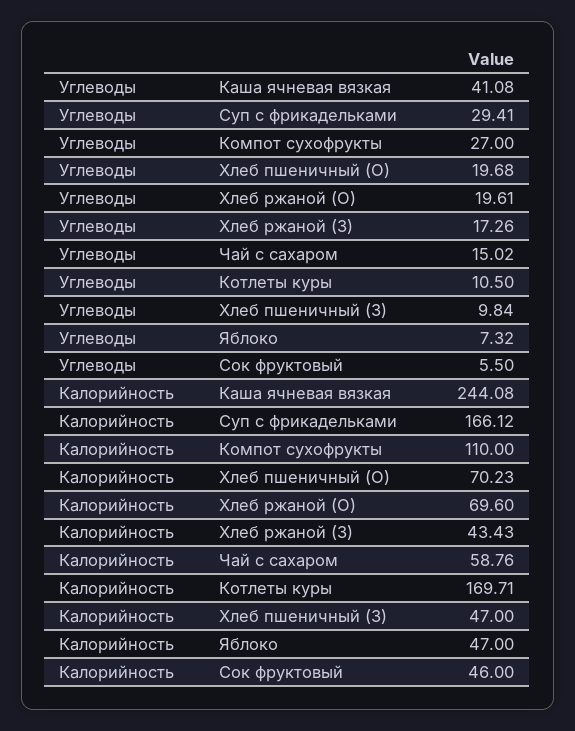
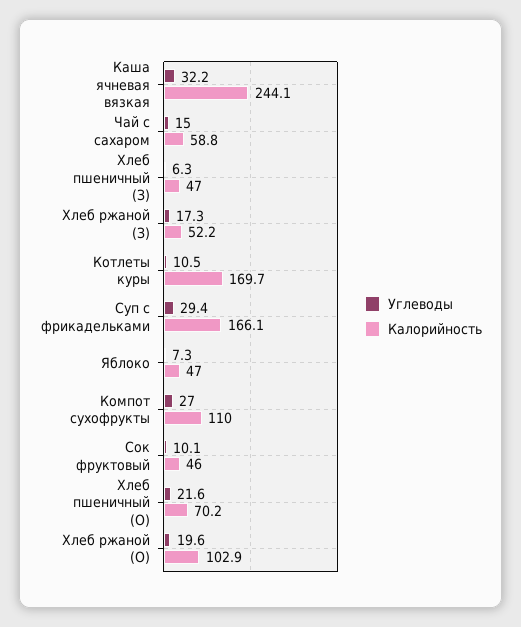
  {
    "Углеводы": {
-     "Каша ячневая вязкая": 41.08,
+     "Каша ячневая вязкая": 32.2,
      "Суп с фрикадельками": 29.41,
      "Компот сухофрукты": 27,
-     "Хлеб пшеничный (О)": 19.68,
+     "Хлеб пшеничный (О)": 21.6,
      "Хлеб ржаной (О)": 19.61,
      "Хлеб ржаной (З)": 17.26,
      "Чай с сахаром": 15.02,
      "Котлеты куры": 10.5,
-     "Хлеб пшеничный (З)": 9.84,
+     "Хлеб пшеничный (З)": 6.3,
      "Яблоко": 7.32,
-     "Сок фруктовый": 5.5
+     "Сок фруктовый": 10.1
    },
    "Калорийность": {
      "Каша ячневая вязкая": 244.08,
      "Суп с фрикадельками": 166.12,
      "Компот сухофрукты": 110,
      "Хлеб пшеничный (О)": 70.23,
-     "Хлеб ржаной (О)": 69.6,
+     "Хлеб ржаной (О)": 102.9,
-     "Хлеб ржаной (З)": 43.43,
+     "Хлеб ржаной (З)": 52.2,
      "Чай с сахаром": 58.76,
      "Котлеты куры": 169.71,
      "Хлеб пшеничный (З)": 47,
      "Яблоко": 47,
      "Сок фруктовый": 46
    }
  }

